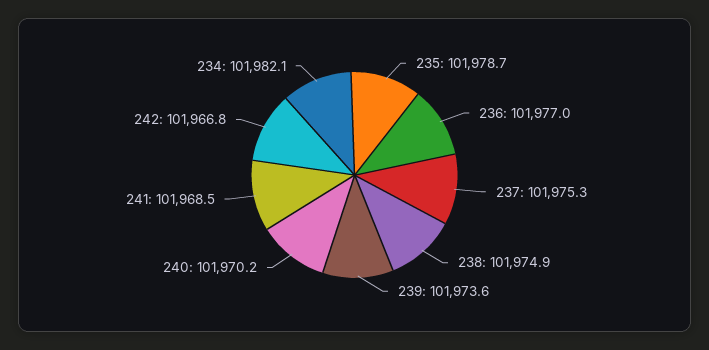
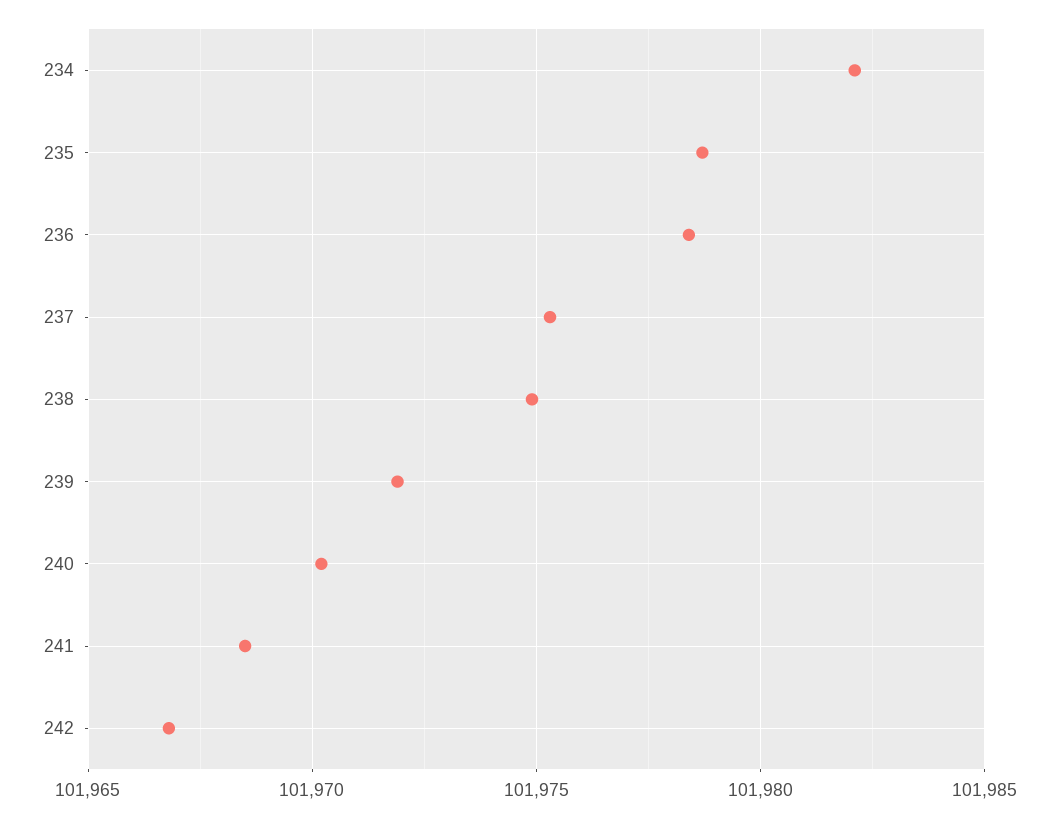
  {
    "235": 101978.7,
-   "236": 101977,
+   "236": 101978.5,
    "237": 101975.3,
    "238": 101974.9,
-   "239": 101973.6,
+   "239": 101972,
    "240": 101970.2,
    "241": 101968.5,
    "242": 101966.8,
    "234": 101982.1
  }

